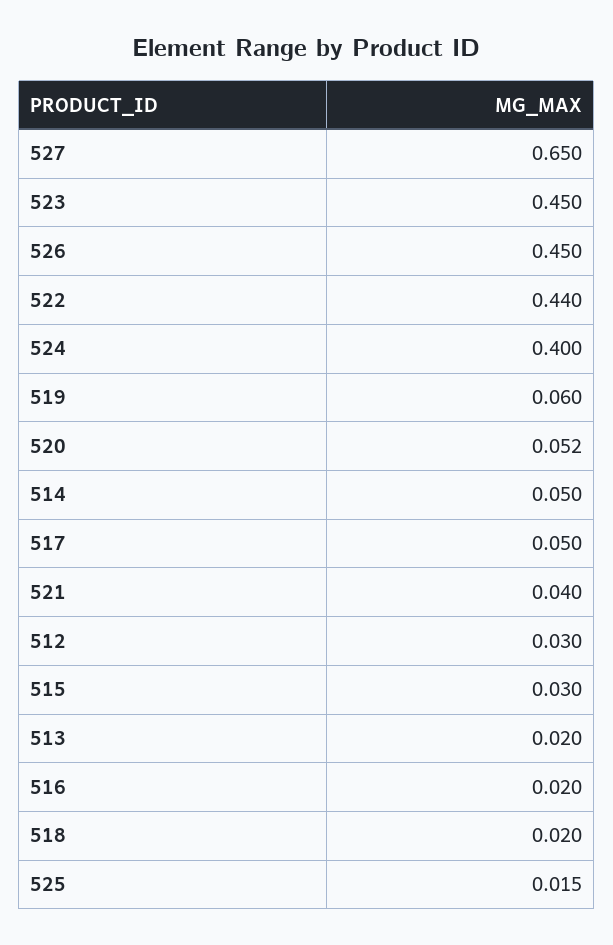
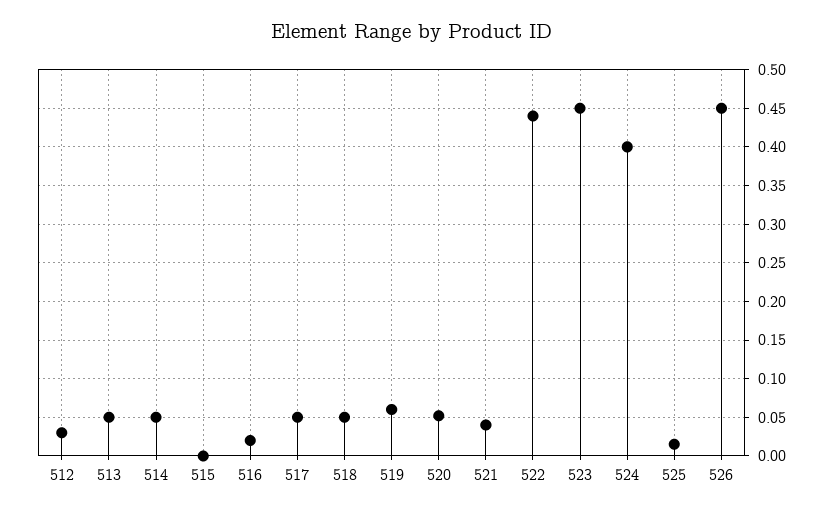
  {
-   "527": 0.65,
    "523": 0.45,
    "526": 0.45,
    "522": 0.44,
    "524": 0.4,
    "519": 0.06,
    "520": 0.052,
    "514": 0.05,
    "517": 0.05,
    "521": 0.04,
    "512": 0.03,
-   "515": 0.03,
+   "515": 0,
-   "513": 0.02,
+   "513": 0.05,
    "516": 0.02,
-   "518": 0.02,
+   "518": 0.05,
    "525": 0.015
  }

